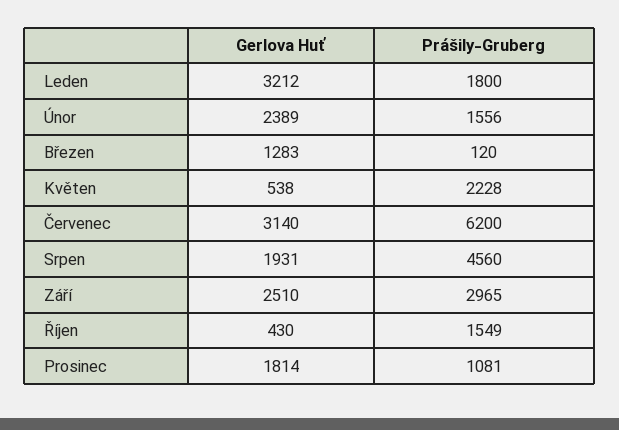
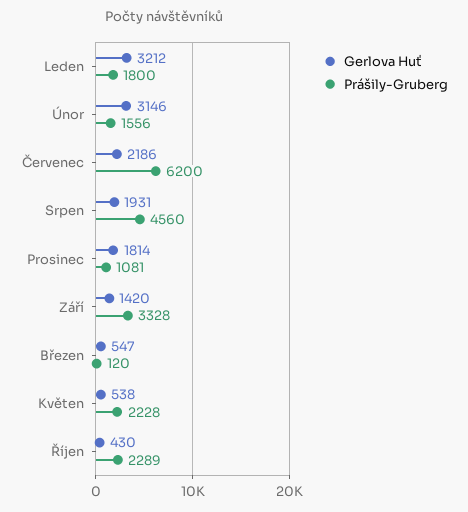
  {
    "Gerlova Huť": {
      "Leden": 3212,
-     "Únor": 2389,
+     "Únor": 3146,
-     "Březen": 1283,
+     "Březen": 547,
      "Květen": 538,
-     "Červenec": 3140,
+     "Červenec": 2186,
      "Srpen": 1931,
-     "Září": 2510,
+     "Září": 1420,
      "Říjen": 430,
      "Prosinec": 1814
    },
    "Prášily-Gruberg": {
      "Leden": 1800,
      "Únor": 1556,
      "Březen": 120,
      "Květen": 2228,
      "Červenec": 6200,
      "Srpen": 4560,
-     "Září": 2965,
+     "Září": 3328,
-     "Říjen": 1549,
+     "Říjen": 2289,
      "Prosinec": 1081
    }
  }

